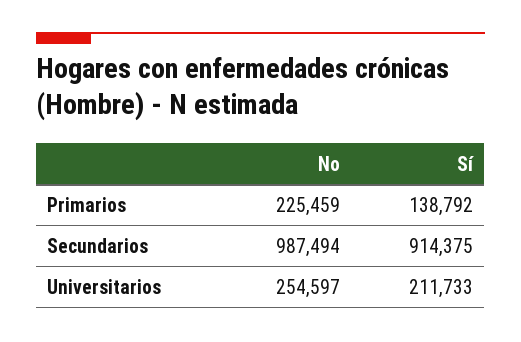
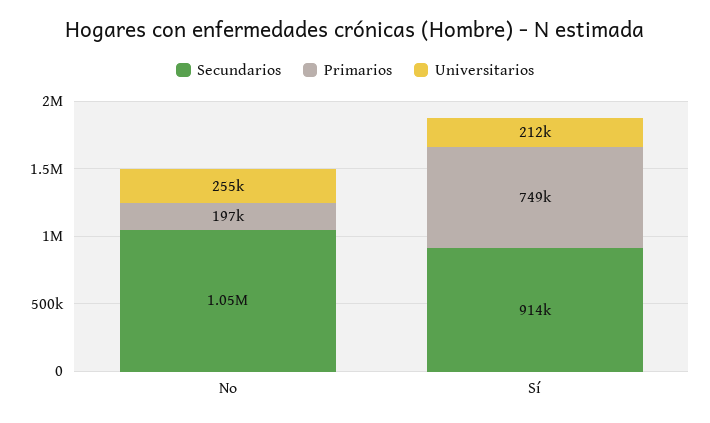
  {
    "Primarios": {
-     "No": 225459,
+     "No": 197000,
-     "Sí": 138792
+     "Sí": 749000
    },
    "Secundarios": {
-     "No": 987494,
+     "No": 1050000,
      "Sí": 914375
    },
    "Universitarios": {
      "No": 254597,
      "Sí": 211733
    }
  }

